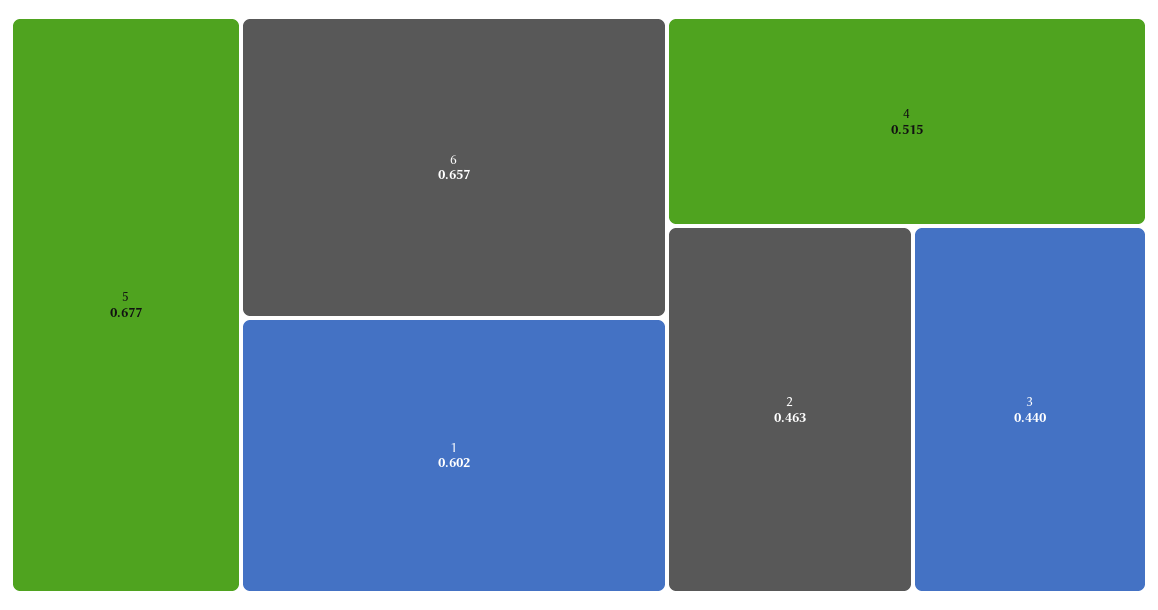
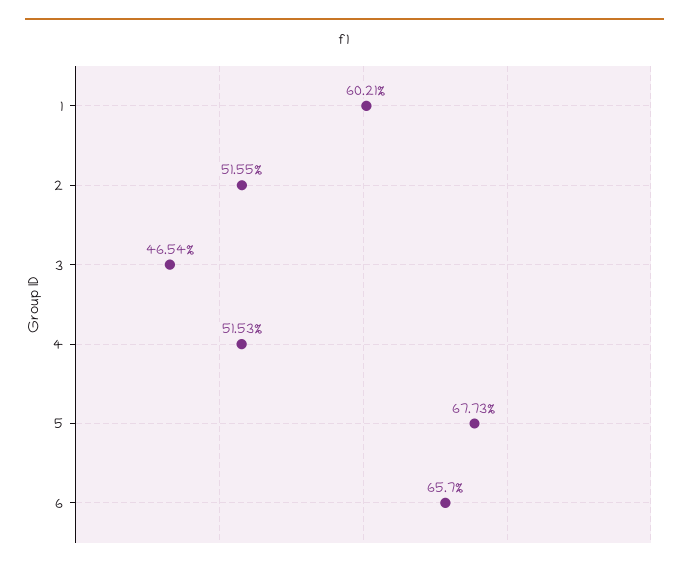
  {
    "5": 0.6773,
    "6": 0.657,
    "1": 0.6021,
    "4": 0.5153,
-   "2": 0.463,
+   "2": 0.5155,
-   "3": 0.44
+   "3": 0.4654
  }

